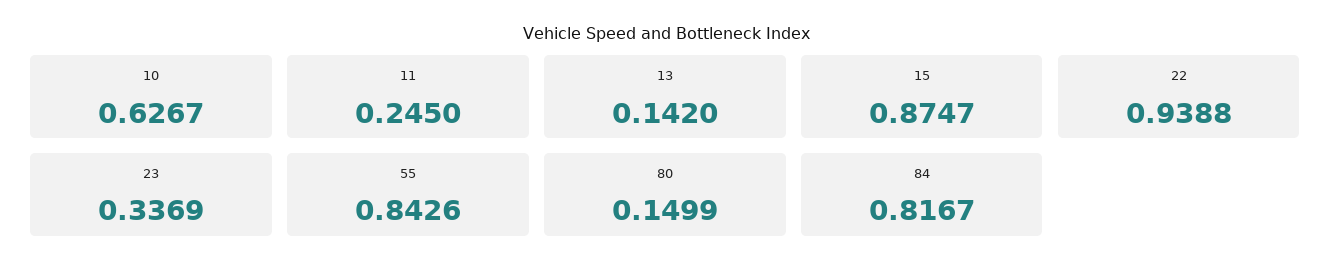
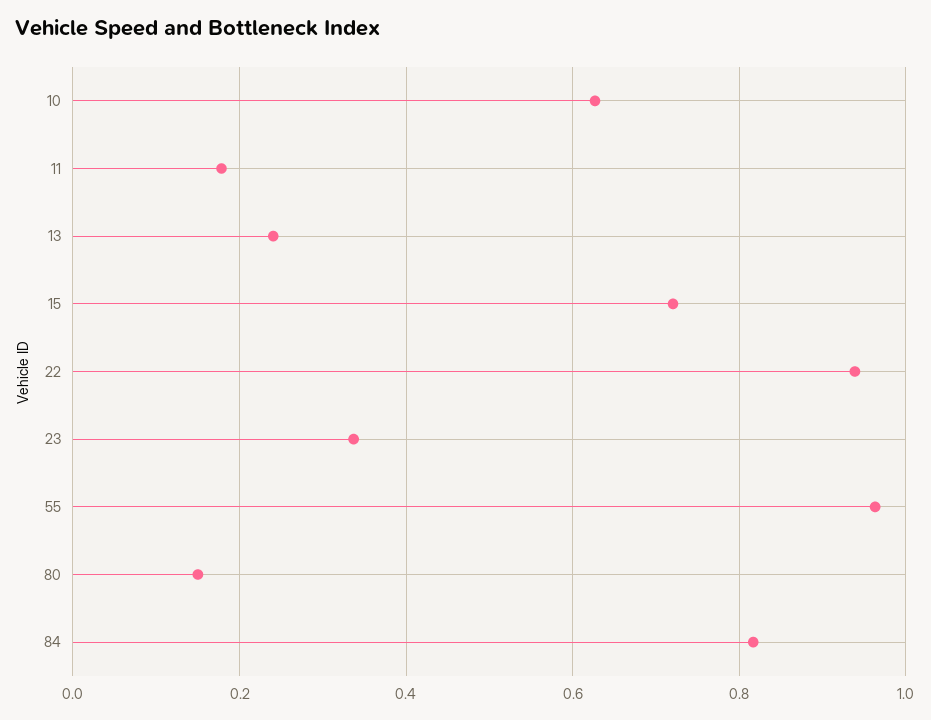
  {
    "10": 0.6267,
-   "11": 0.245,
+   "11": 0.18,
-   "13": 0.142,
+   "13": 0.24,
-   "15": 0.8747,
+   "15": 0.72,
    "22": 0.9388,
    "23": 0.3369,
-   "55": 0.8426,
+   "55": 0.96,
    "80": 0.1499,
    "84": 0.8167
  }

